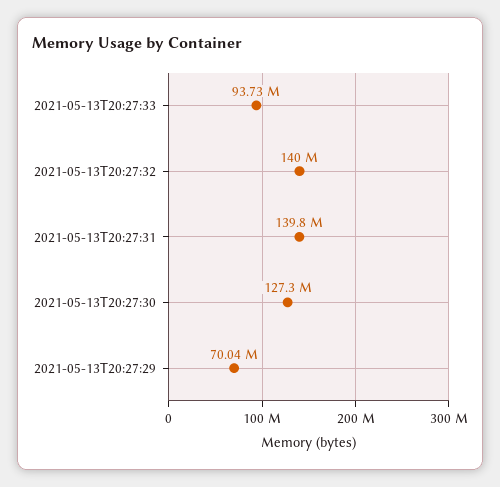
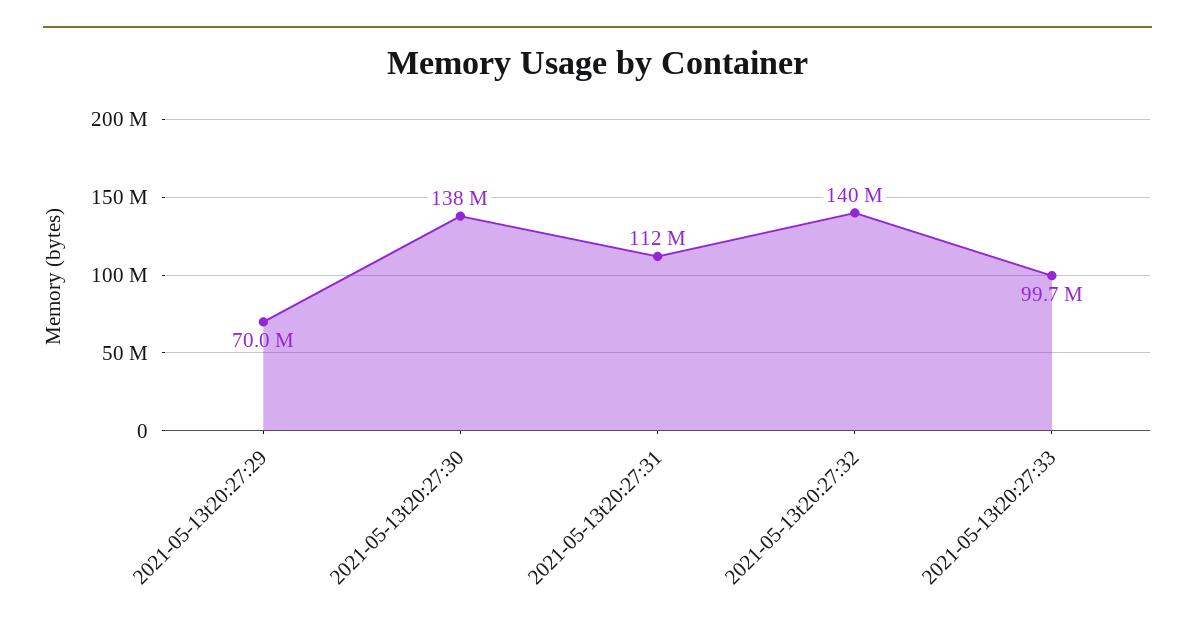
  {
-   "2021-05-13T20:27:33": 93730000,
+   "2021-05-13T20:27:33": 99700000,
    "2021-05-13T20:27:32": 140000000,
-   "2021-05-13T20:27:31": 139800000,
+   "2021-05-13T20:27:31": 112000000,
-   "2021-05-13T20:27:30": 127300000,
+   "2021-05-13T20:27:30": 138000000,
    "2021-05-13T20:27:29": 70040000
  }

